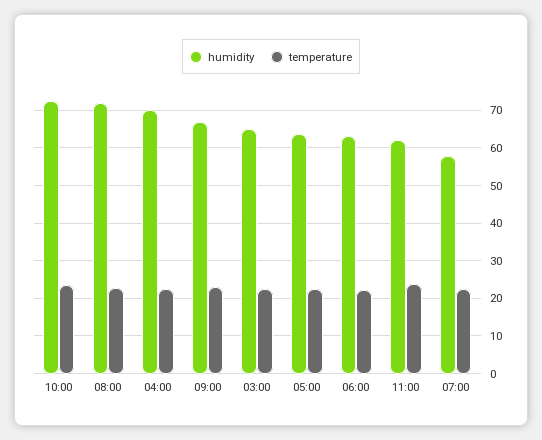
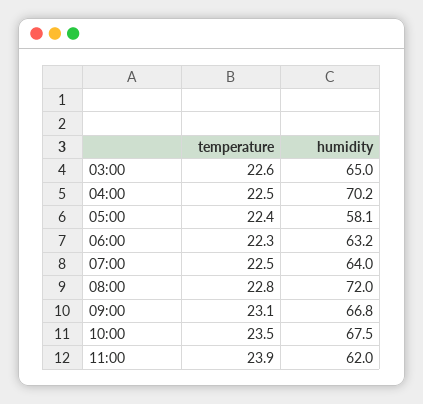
  {
    "humidity": {
-     "10:00": 72,
+     "10:00": 67.5,
      "08:00": 72,
      "04:00": 70.2,
      "09:00": 66.8,
      "03:00": 65,
-     "05:00": 64,
+     "05:00": 58.1,
      "06:00": 63.2,
      "11:00": 62,
-     "07:00": 58
+     "07:00": 64
    },
    "temperature": {
      "10:00": 23.5,
      "08:00": 22.8,
      "04:00": 22.5,
      "09:00": 23.1,
      "03:00": 22.6,
      "05:00": 22.4,
      "06:00": 22.3,
      "11:00": 23.9,
      "07:00": 22.5
    }
  }

